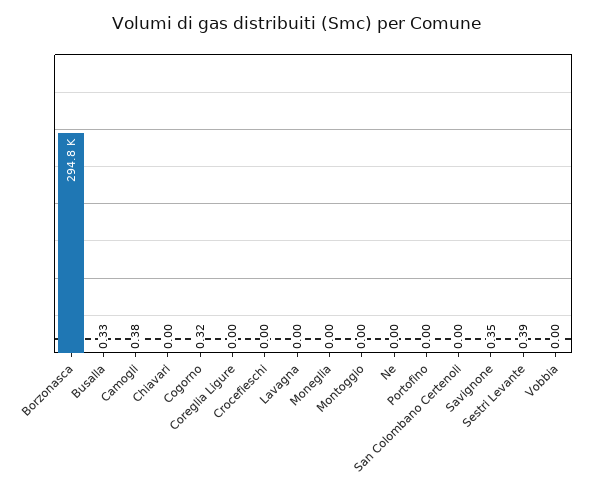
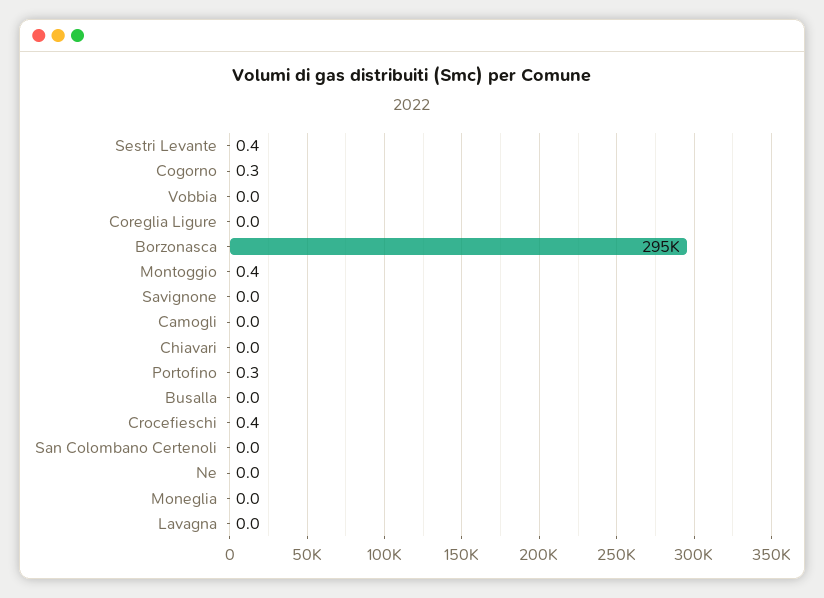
  {
    "Borzonasca": 294800,
-   "Busalla": 0.33,
+   "Busalla": 0,
-   "Camogli": 0.38,
+   "Camogli": 0,
    "Chiavari": 0,
    "Cogorno": 0.32,
    "Coreglia Ligure": 0,
-   "Crocefieschi": 0,
+   "Crocefieschi": 0.4,
    "Lavagna": 0,
    "Moneglia": 0,
-   "Montoggio": 0,
+   "Montoggio": 0.4,
    "Ne": 0,
-   "Portofino": 0,
+   "Portofino": 0.3,
    "San Colombano Certenoli": 0,
-   "Savignone": 0.35,
+   "Savignone": 0,
    "Sestri Levante": 0.39,
    "Vobbia": 0
  }

